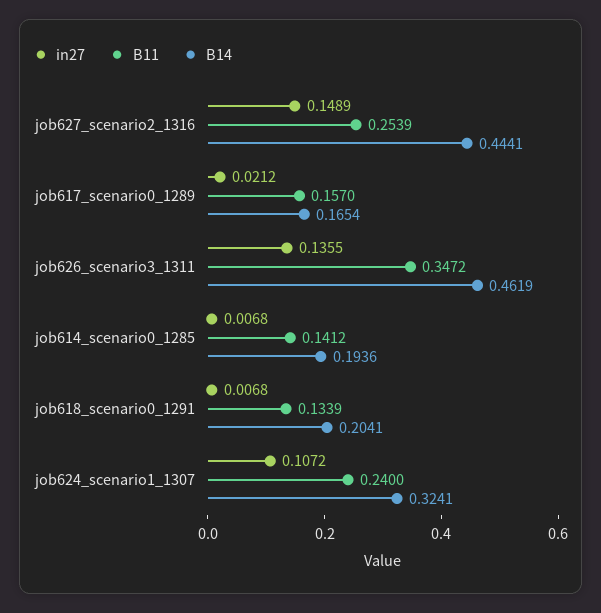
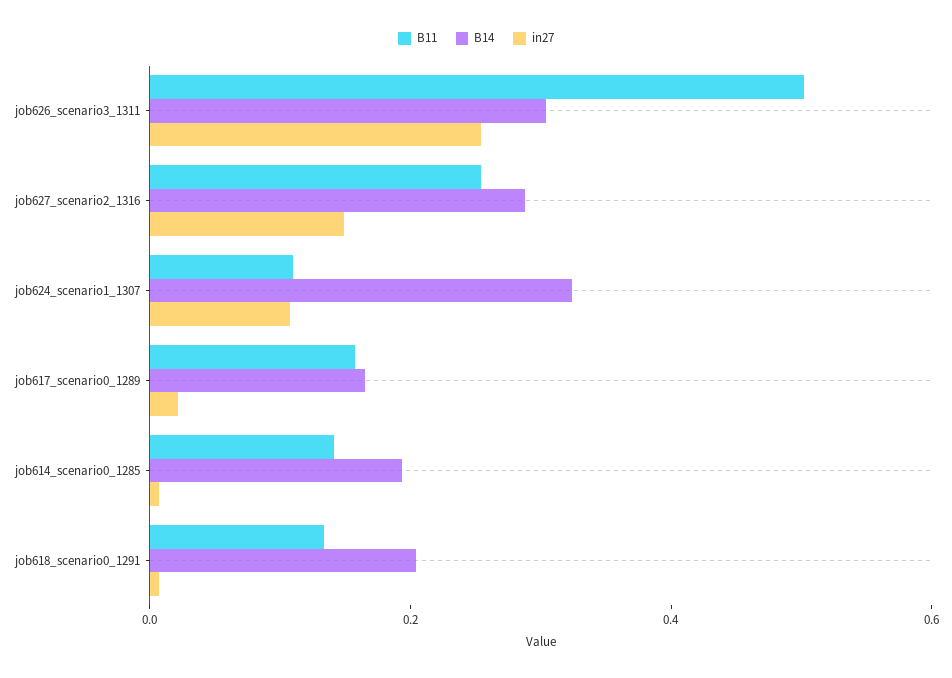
  {
    "in27": {
      "job627_scenario2_1316": 0.1489,
      "job617_scenario0_1289": 0.0212,
-     "job626_scenario3_1311": 0.1355,
+     "job626_scenario3_1311": 0.25,
      "job614_scenario0_1285": 0.0068,
      "job618_scenario0_1291": 0.0068,
      "job624_scenario1_1307": 0.1072
    },
    "B11": {
      "job627_scenario2_1316": 0.2539,
      "job617_scenario0_1289": 0.157,
-     "job626_scenario3_1311": 0.3472,
+     "job626_scenario3_1311": 0.5,
      "job614_scenario0_1285": 0.1412,
      "job618_scenario0_1291": 0.1339,
-     "job624_scenario1_1307": 0.24
+     "job624_scenario1_1307": 0.1
    },
    "B14": {
-     "job627_scenario2_1316": 0.4441,
+     "job627_scenario2_1316": 0.3,
      "job617_scenario0_1289": 0.1654,
-     "job626_scenario3_1311": 0.4619,
+     "job626_scenario3_1311": 0.3,
      "job614_scenario0_1285": 0.1936,
      "job618_scenario0_1291": 0.2041,
      "job624_scenario1_1307": 0.3241
    }
  }

